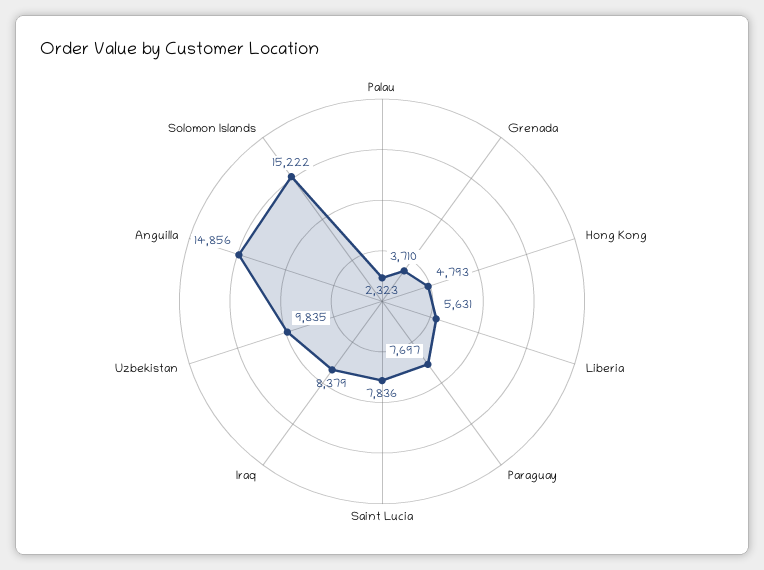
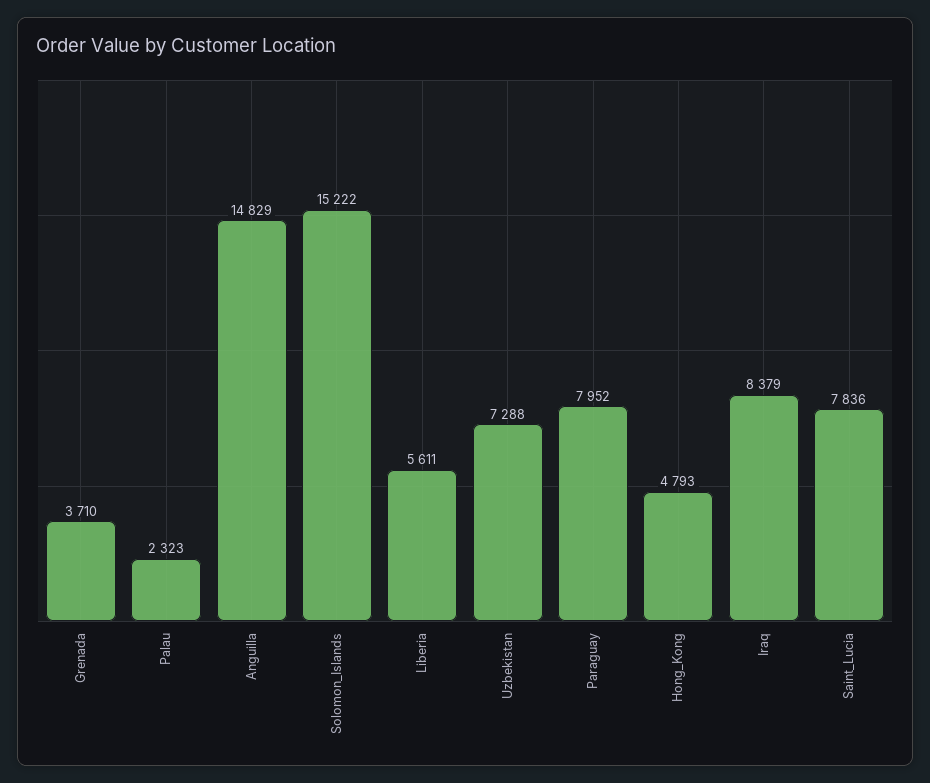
  {
    "Palau": 2323,
    "Grenada": 3710,
    "Hong Kong": 4793,
-   "Liberia": 5631,
+   "Liberia": 5611,
-   "Paraguay": 7697,
+   "Paraguay": 7952,
    "Saint Lucia": 7836,
    "Iraq": 8379,
-   "Uzbekistan": 9835,
+   "Uzbekistan": 7288,
-   "Anguilla": 14856,
+   "Anguilla": 14829,
    "Solomon Islands": 15222
  }

